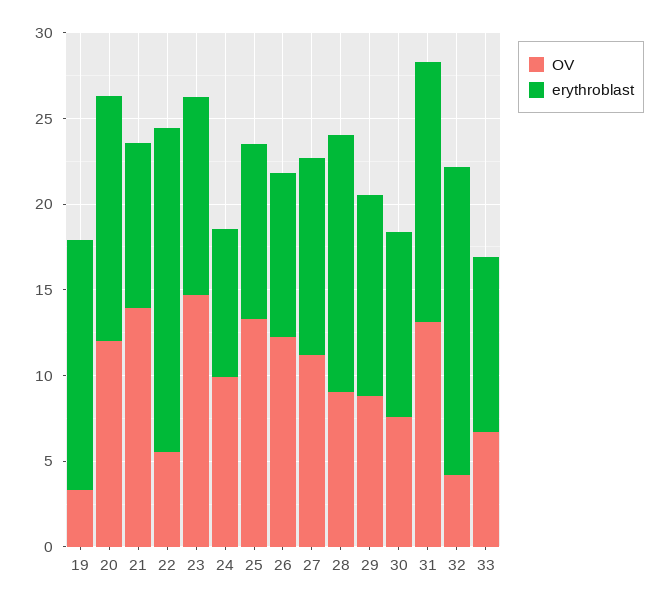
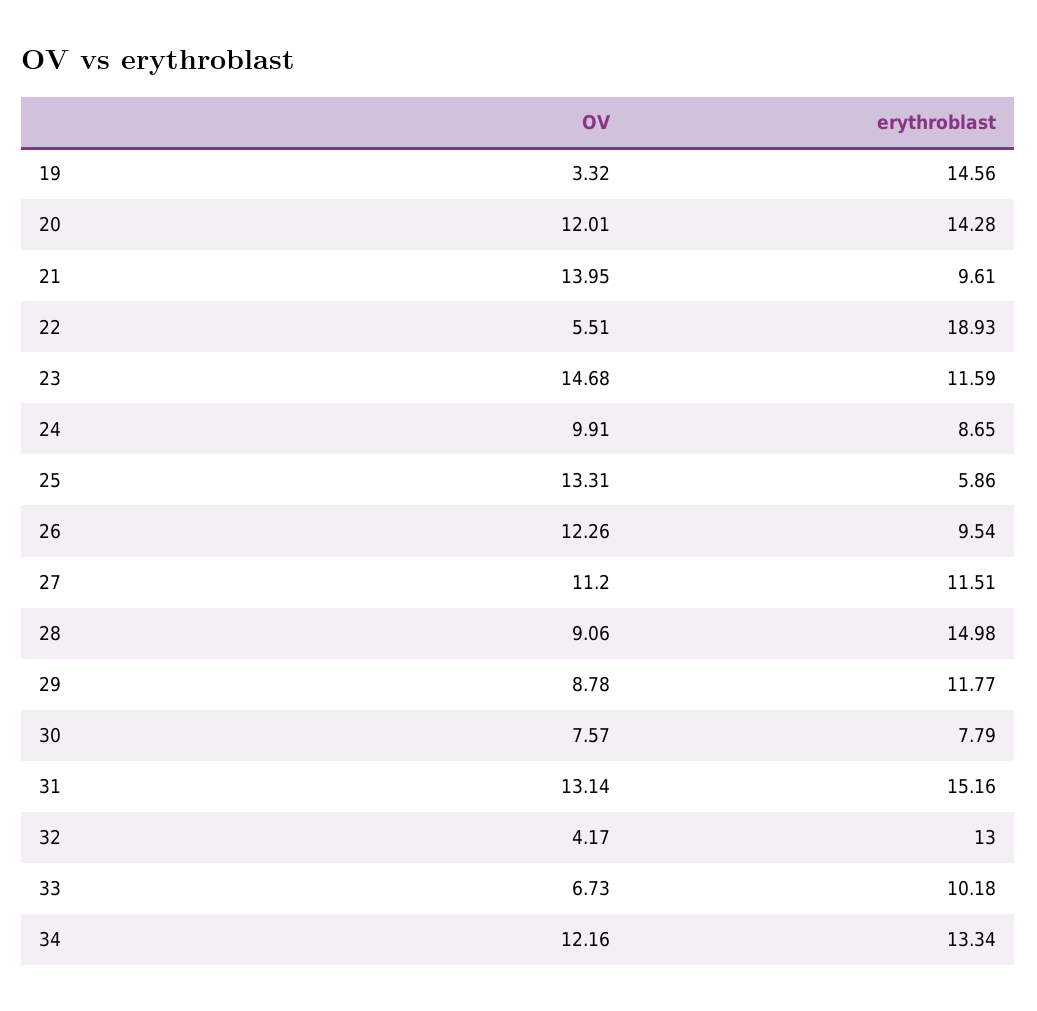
  {
    "OV": {
      "19": 3.32,
      "20": 12.01,
      "21": 13.95,
      "22": 5.51,
      "23": 14.68,
      "24": 9.91,
      "25": 13.31,
      "26": 12.26,
      "27": 11.2,
      "28": 9.06,
      "29": 8.78,
      "30": 7.57,
      "31": 13.14,
      "32": 4.17,
-     "33": 6.73
+     "33": 6.73,
+     "34": 12.16
    },
    "erythroblast": {
      "19": 14.56,
      "20": 14.28,
      "21": 9.61,
      "22": 18.93,
      "23": 11.59,
      "24": 8.65,
-     "25": 10,
+     "25": 5.86,
      "26": 9.54,
      "27": 11.51,
      "28": 14.98,
      "29": 11.77,
-     "30": 11,
+     "30": 7.79,
      "31": 15.16,
-     "32": 18,
+     "32": 13,
-     "33": 10.18
+     "33": 10.18,
+     "34": 13.34
    }
  }

